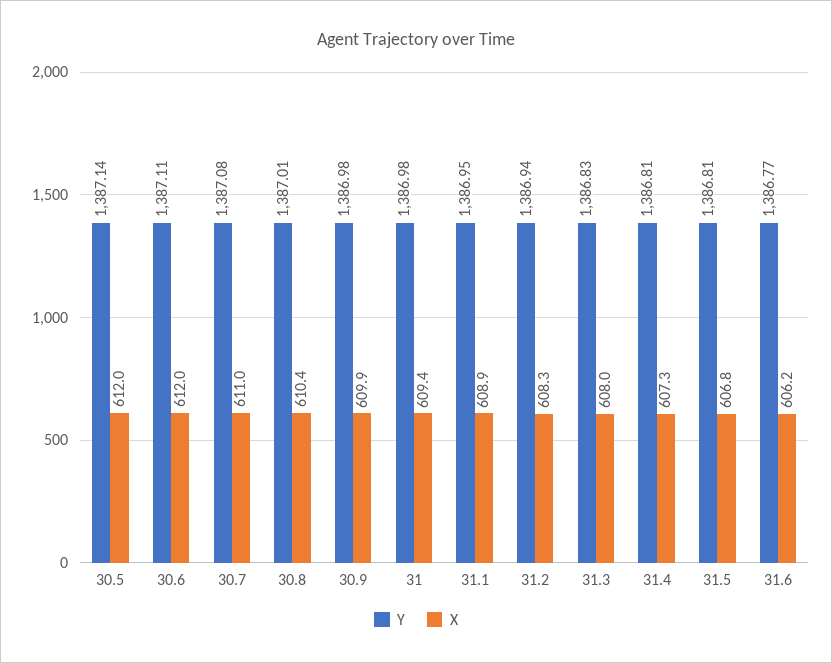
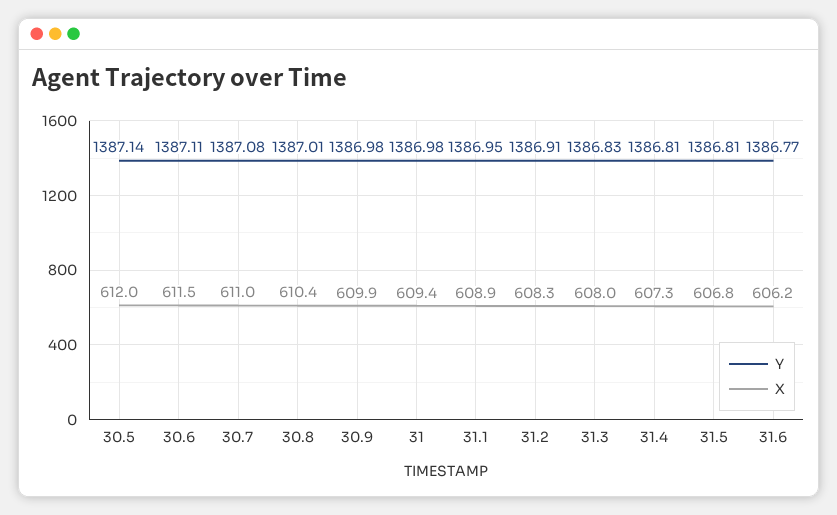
  {
    "Y": {
      "30.5": 1387.14,
      "30.6": 1387.11,
      "30.7": 1387.08,
      "30.8": 1387.01,
      "30.9": 1386.98,
      "31": 1386.98,
      "31.1": 1386.95,
-     "31.2": 1386.94,
+     "31.2": 1386.91,
      "31.3": 1386.83,
      "31.4": 1386.81,
      "31.5": 1386.81,
      "31.6": 1386.77
    },
    "X": {
      "30.5": 612,
-     "30.6": 612,
+     "30.6": 611.5,
      "30.7": 611,
      "30.8": 610.4,
      "30.9": 609.9,
      "31": 609.4,
      "31.1": 608.9,
      "31.2": 608.3,
      "31.3": 608,
      "31.4": 607.3,
      "31.5": 606.8,
      "31.6": 606.2
    }
  }

